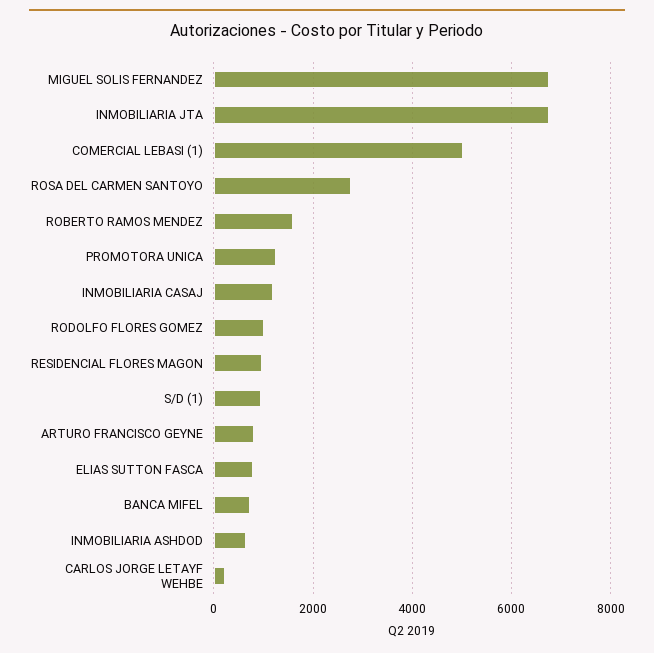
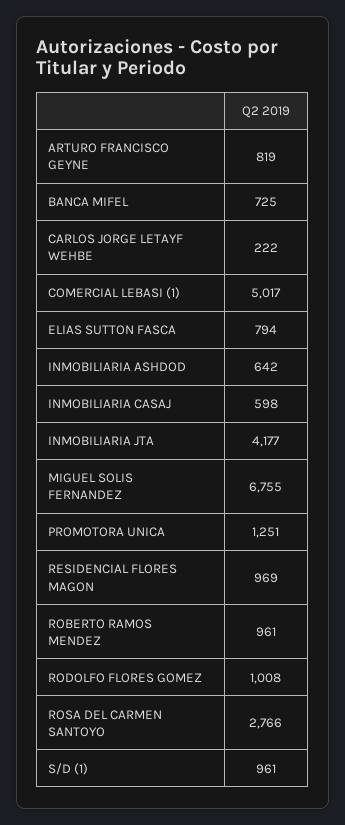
  {
    "MIGUEL SOLIS FERNANDEZ": 6755,
-   "INMOBILIARIA JTA": 6800,
+   "INMOBILIARIA JTA": 4177,
    "COMERCIAL LEBASI (1)": 5017,
    "ROSA DEL CARMEN SANTOYO": 2766,
-   "ROBERTO RAMOS MENDEZ": 1600,
+   "ROBERTO RAMOS MENDEZ": 961,
    "PROMOTORA UNICA": 1251,
-   "INMOBILIARIA CASAJ": 1200,
+   "INMOBILIARIA CASAJ": 598,
    "RODOLFO FLORES GOMEZ": 1008,
    "RESIDENCIAL FLORES MAGON": 969,
    "S/D (1)": 961,
    "ARTURO FRANCISCO GEYNE": 819,
    "ELIAS SUTTON FASCA": 794,
    "BANCA MIFEL": 725,
    "INMOBILIARIA ASHDOD": 642,
    "CARLOS JORGE LETAYF WEHBE": 222
  }

